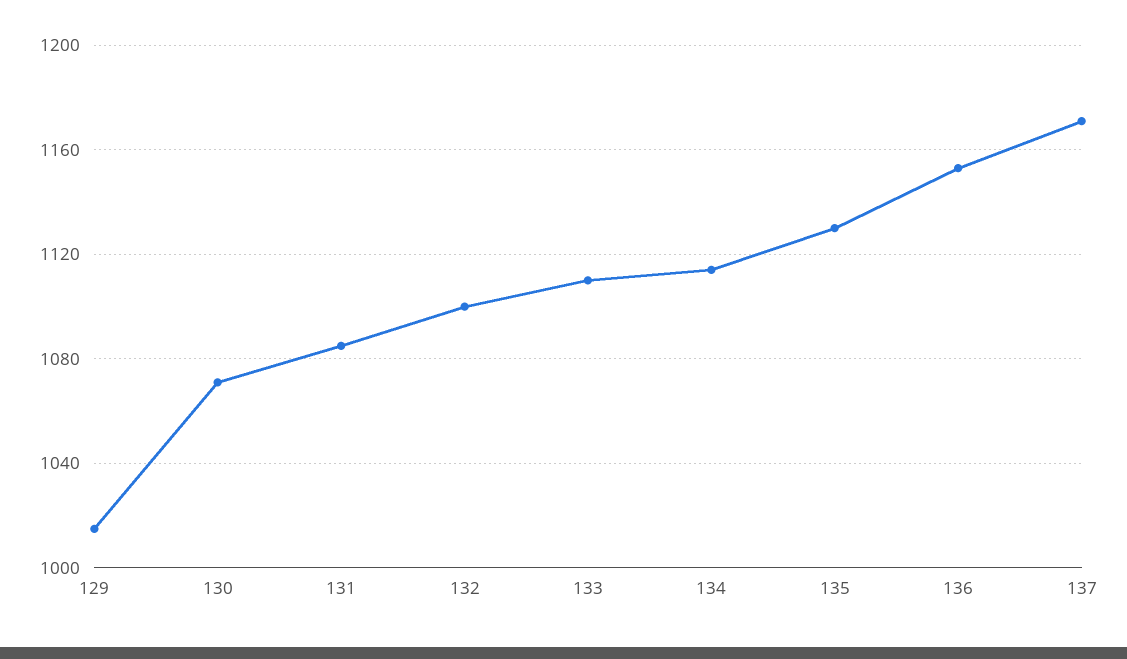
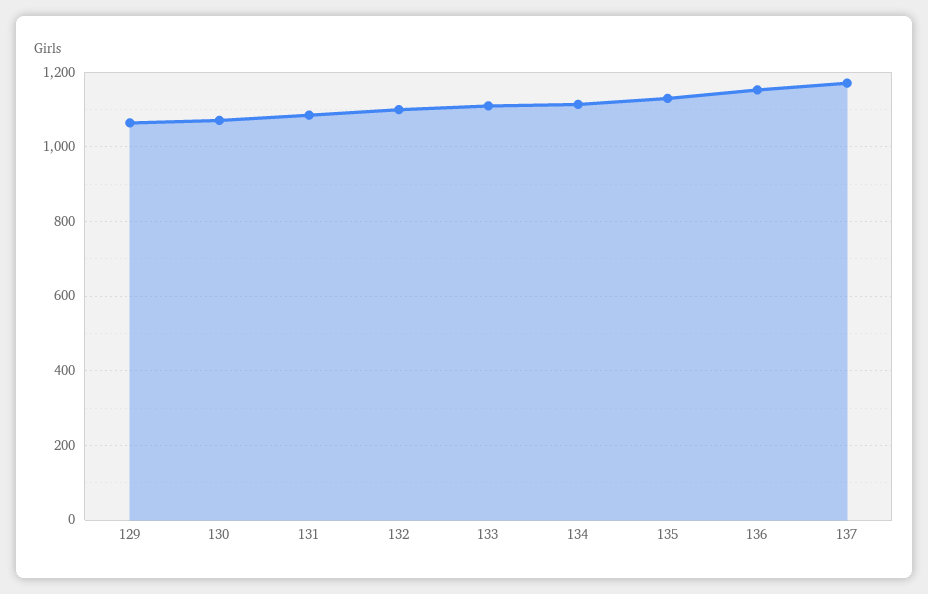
  {
-   "129": 1015,
+   "129": 1060,
    "130": 1070,
    "131": 1085,
    "132": 1100,
    "133": 1110,
    "134": 1115,
    "135": 1130,
    "136": 1155,
    "137": 1170
  }

